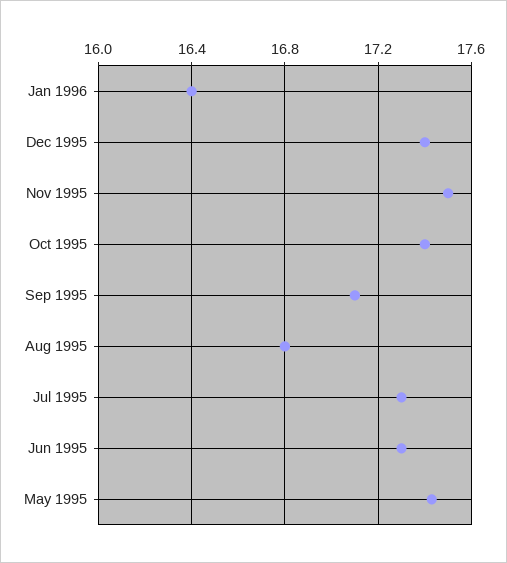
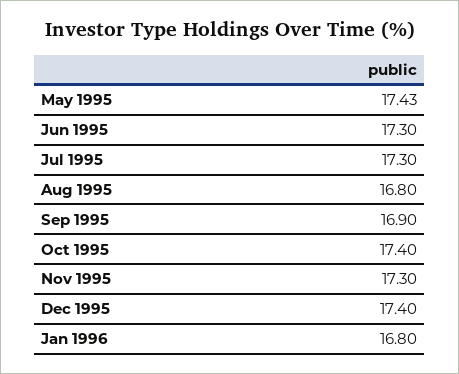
  {
-   "Jan 1996": 16.4,
+   "Jan 1996": 16.8,
    "Dec 1995": 17.4,
-   "Nov 1995": 17.5,
+   "Nov 1995": 17.3,
    "Oct 1995": 17.4,
-   "Sep 1995": 17.1,
+   "Sep 1995": 16.9,
    "Aug 1995": 16.8,
    "Jul 1995": 17.3,
    "Jun 1995": 17.3,
    "May 1995": 17.43
  }

